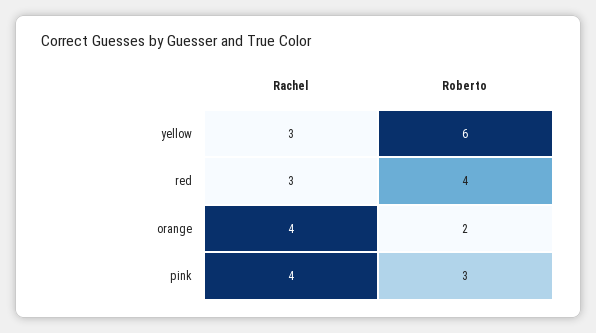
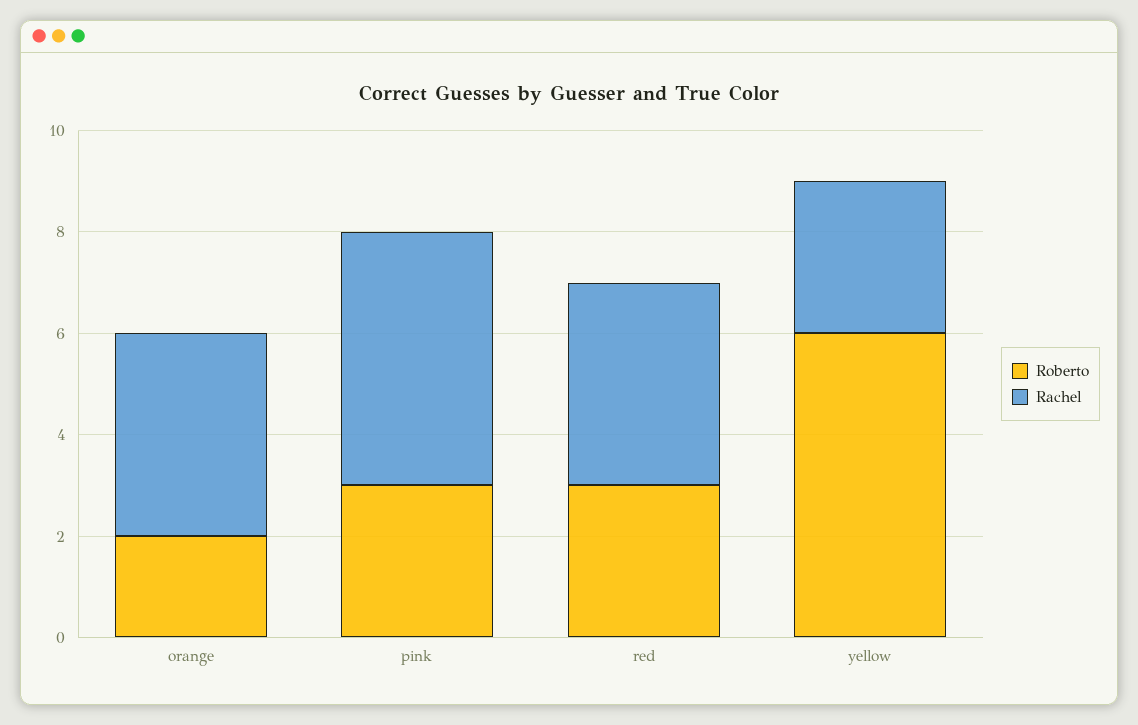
  {
    "Rachel": {
      "yellow": 3,
-     "red": 3,
+     "red": 4,
      "orange": 4,
-     "pink": 4
+     "pink": 5
    },
    "Roberto": {
      "yellow": 6,
-     "red": 4,
+     "red": 3,
      "orange": 2,
      "pink": 3
    }
  }

